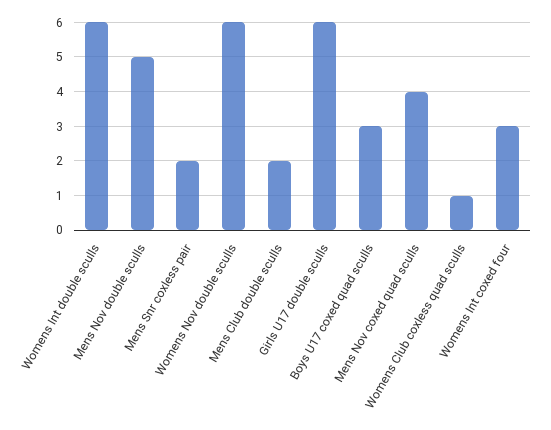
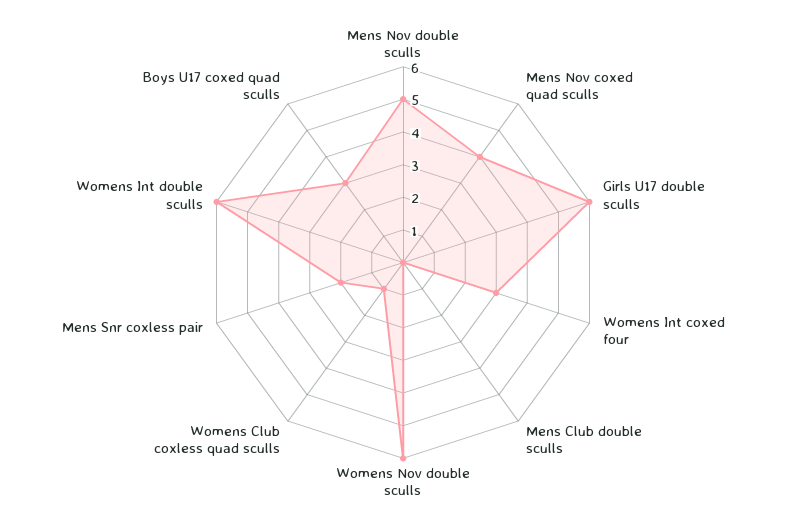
  {
    "Womens Int double sculls": 6,
    "Mens Nov double sculls": 5,
    "Mens Snr coxless pair": 2,
    "Womens Nov double sculls": 6,
-   "Mens Club double sculls": 2,
+   "Mens Club double sculls": 0,
    "Girls U17 double sculls": 6,
    "Boys U17 coxed quad sculls": 3,
    "Mens Nov coxed quad sculls": 4,
    "Womens Club coxless quad sculls": 1,
    "Womens Int coxed four": 3
  }

